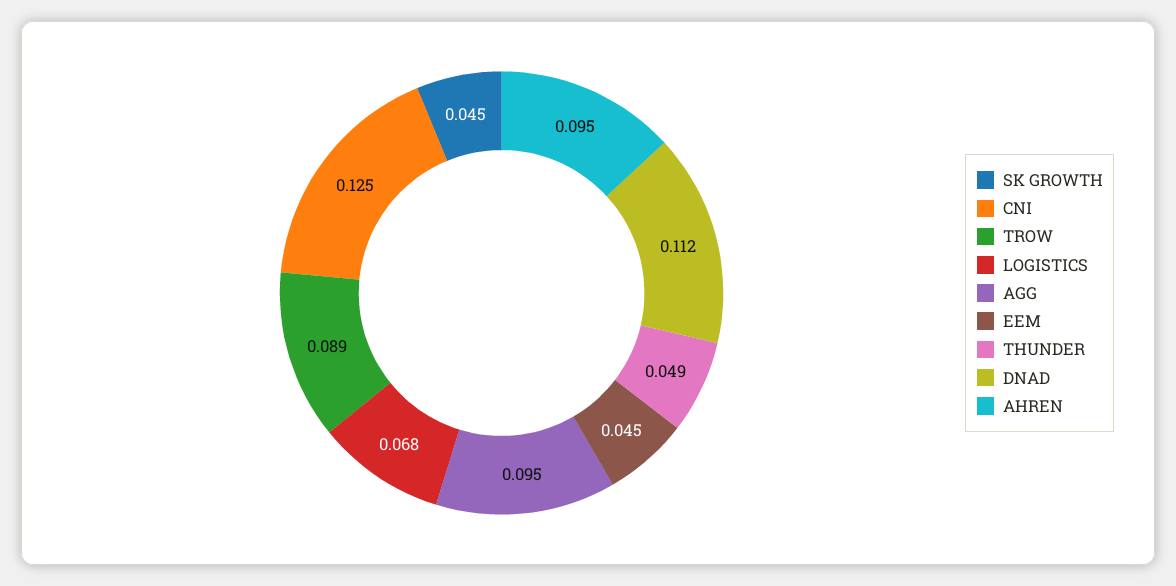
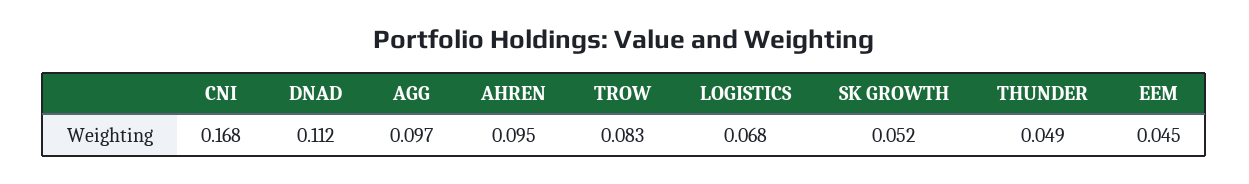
  {
-   "SK GROWTH": 0.045,
+   "SK GROWTH": 0.052,
-   "CNI": 0.125,
+   "CNI": 0.168,
-   "TROW": 0.089,
+   "TROW": 0.083,
    "LOGISTICS": 0.068,
-   "AGG": 0.095,
+   "AGG": 0.097,
    "EEM": 0.045,
    "THUNDER": 0.049,
    "DNAD": 0.112,
    "AHREN": 0.095
  }

